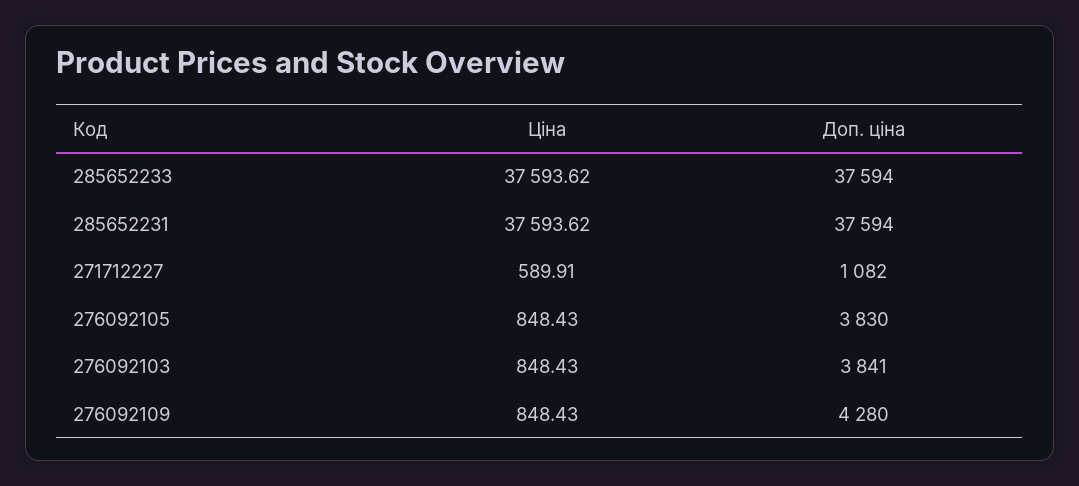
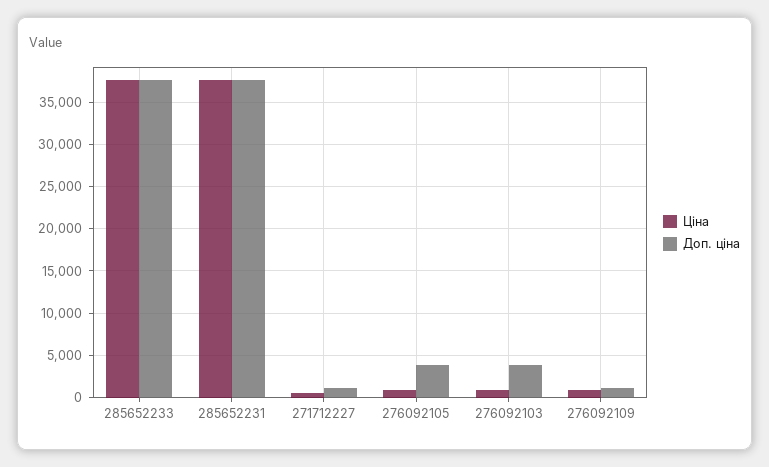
  {
    "Ціна": {
      "285652233": 37593.62,
      "285652231": 37593.62,
      "271712227": 589.91,
      "276092105": 848.43,
      "276092103": 848.43,
      "276092109": 848.43
    },
    "Доп. ціна": {
      "285652233": 37594,
      "285652231": 37594,
      "271712227": 1082,
      "276092105": 3830,
      "276092103": 3841,
-     "276092109": 4280
+     "276092109": 1000
    }
  }

